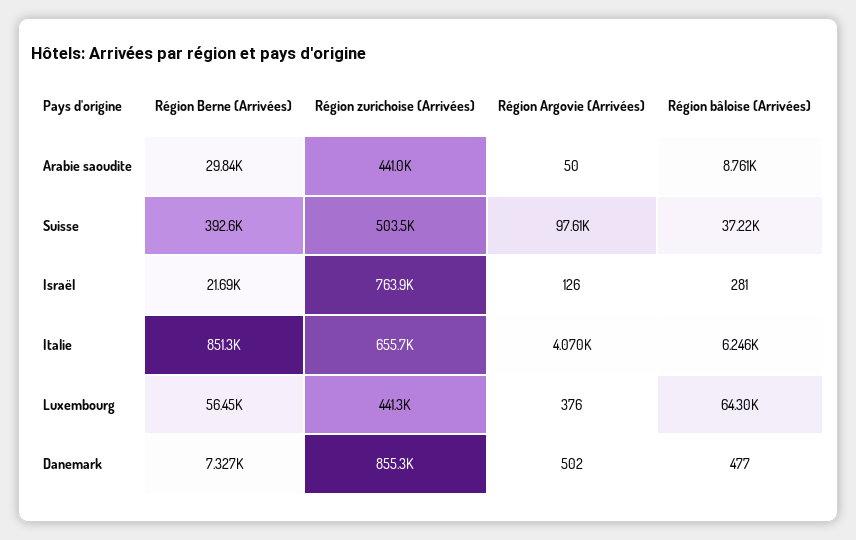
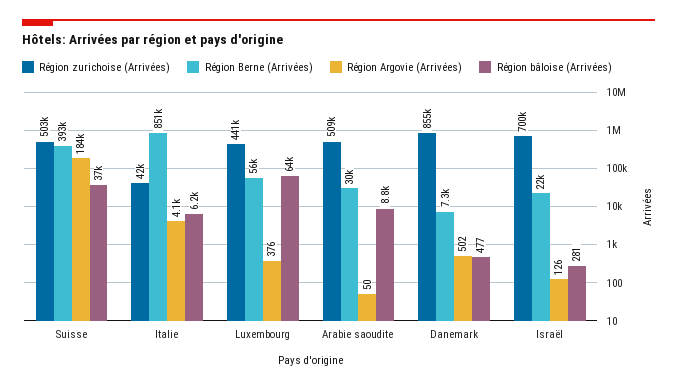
  {
    "Région Berne (Arrivées)": {
      "Arabie saoudite": 29840,
      "Suisse": 392600,
      "Israël": 21690,
      "Italie": 851300,
      "Luxembourg": 56450,
      "Danemark": 7327
    },
    "Région zurichoise (Arrivées)": {
-     "Arabie saoudite": 441000,
+     "Arabie saoudite": 509000,
      "Suisse": 503500,
-     "Israël": 763900,
+     "Israël": 700000,
-     "Italie": 655700,
+     "Italie": 42000,
      "Luxembourg": 441300,
      "Danemark": 855300
    },
    "Région Argovie (Arrivées)": {
      "Arabie saoudite": 50,
-     "Suisse": 97610,
+     "Suisse": 184000,
      "Israël": 126,
      "Italie": 4070,
      "Luxembourg": 376,
      "Danemark": 502
    },
    "Région bâloise (Arrivées)": {
      "Arabie saoudite": 8761,
      "Suisse": 37220,
      "Israël": 281,
      "Italie": 6246,
      "Luxembourg": 64300,
      "Danemark": 477
    }
  }

